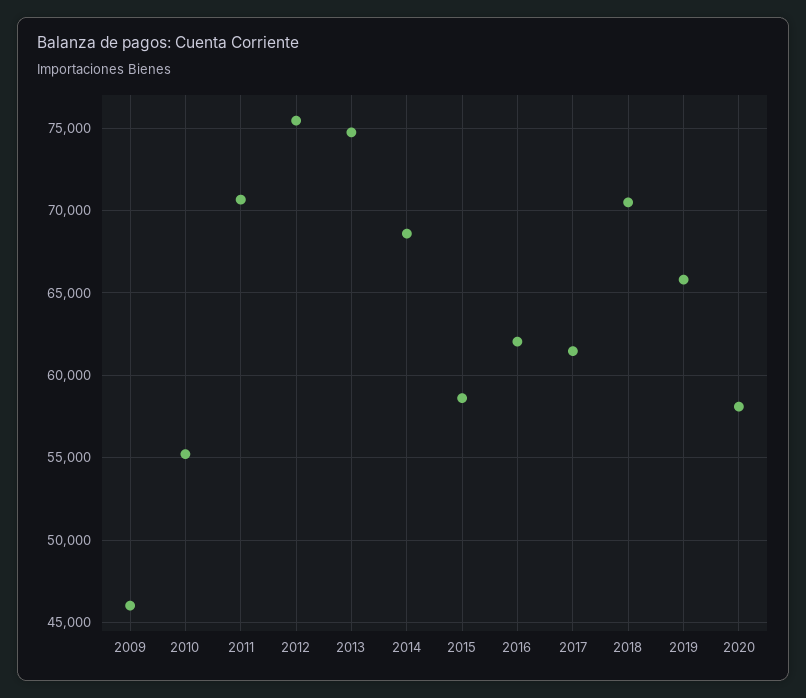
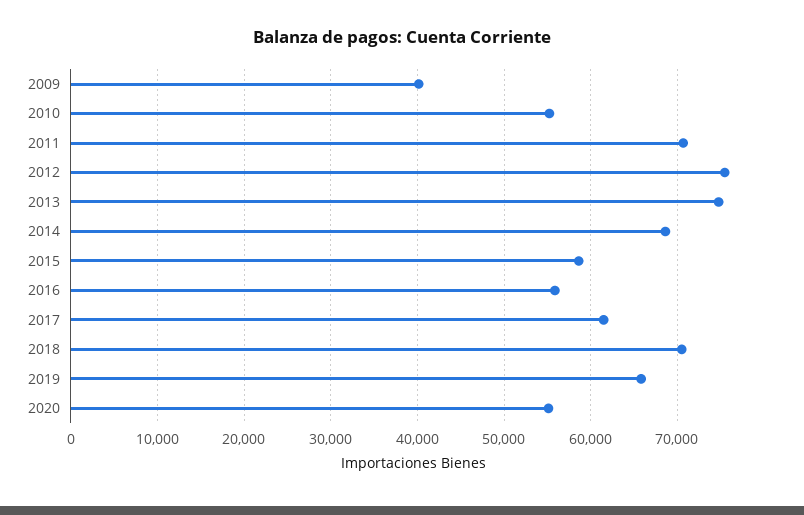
  {
-   "2009": 46000,
+   "2009": 40000,
    "2010": 55000,
    "2011": 70500,
    "2012": 75500,
    "2013": 75000,
    "2014": 68500,
    "2015": 58500,
-   "2016": 62000,
+   "2016": 56000,
    "2017": 61500,
    "2018": 70500,
    "2019": 66000,
-   "2020": 58000
+   "2020": 55000
  }

